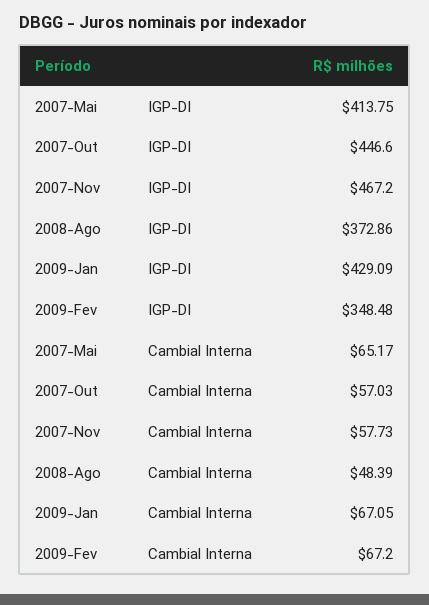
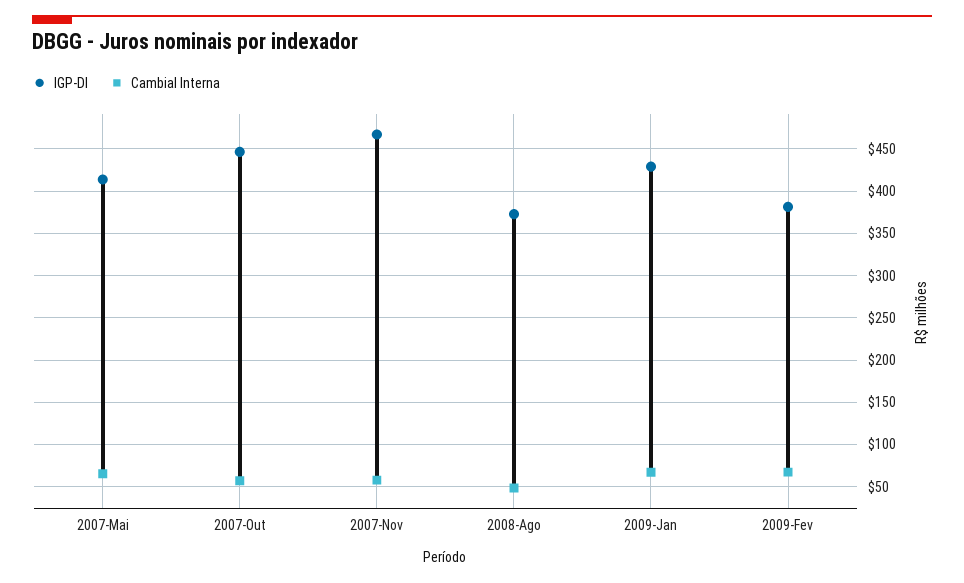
  {
    "IGP-DI": {
      "2007-Mai": 413.75,
      "2007-Out": 446.6,
      "2007-Nov": 467.2,
      "2008-Ago": 372.86,
      "2009-Jan": 429.09,
-     "2009-Fev": 348.48
+     "2009-Fev": 380
    },
    "Cambial Interna": {
      "2007-Mai": 65.17,
      "2007-Out": 57.03,
      "2007-Nov": 57.73,
      "2008-Ago": 48.39,
      "2009-Jan": 67.05,
      "2009-Fev": 67.2
    }
  }

